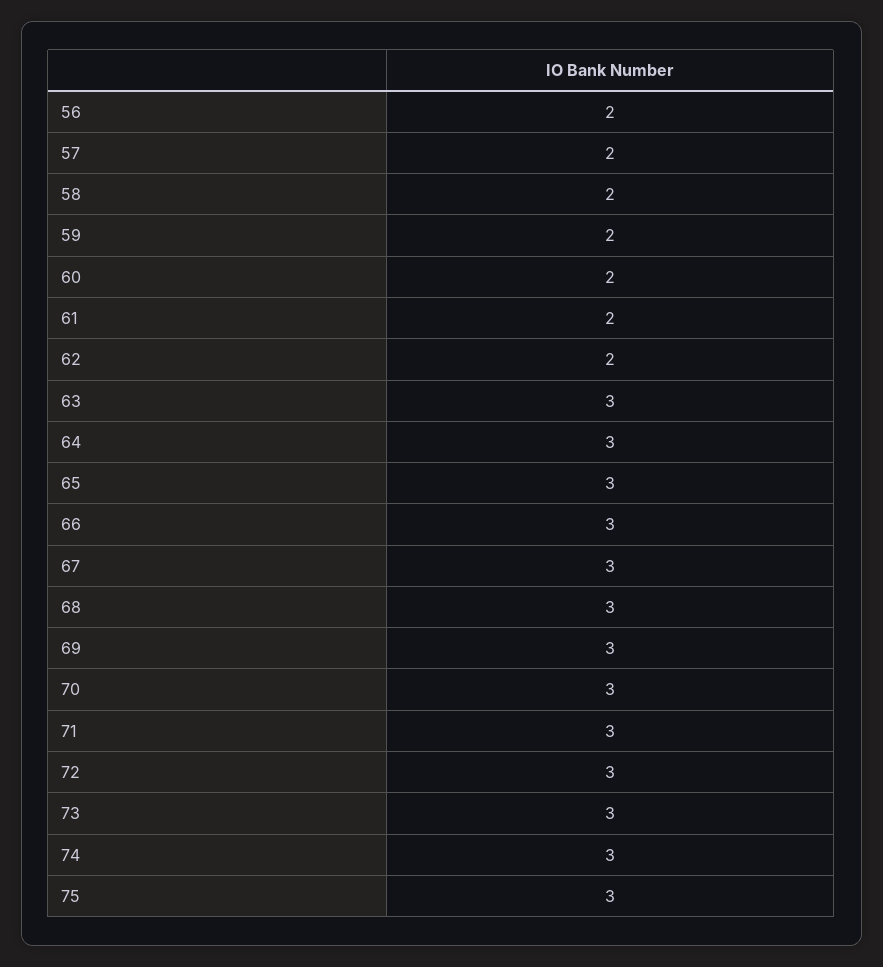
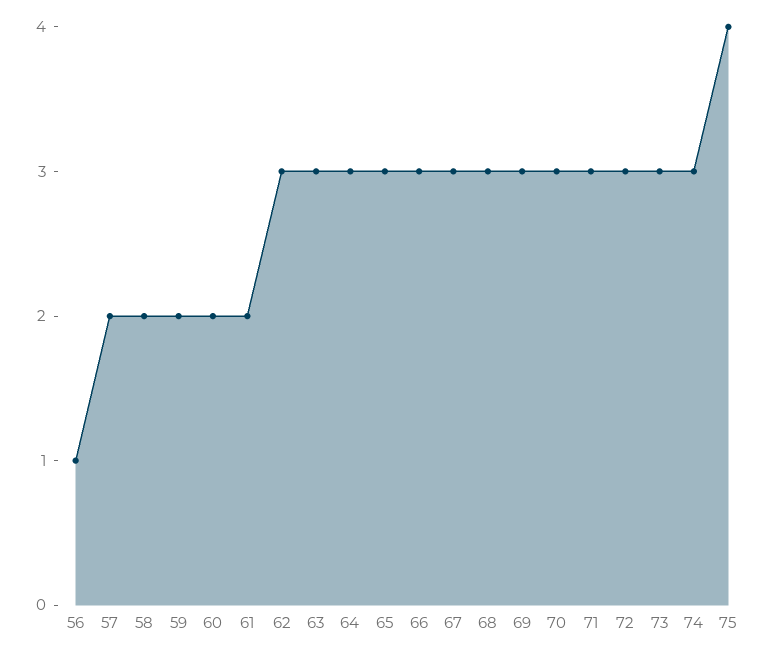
  {
-   "56": 2,
+   "56": 1,
    "57": 2,
    "58": 2,
    "59": 2,
    "60": 2,
    "61": 2,
-   "62": 2,
+   "62": 3,
    "63": 3,
    "64": 3,
    "65": 3,
    "66": 3,
    "67": 3,
    "68": 3,
    "69": 3,
    "70": 3,
    "71": 3,
    "72": 3,
    "73": 3,
    "74": 3,
-   "75": 3
+   "75": 4
  }

